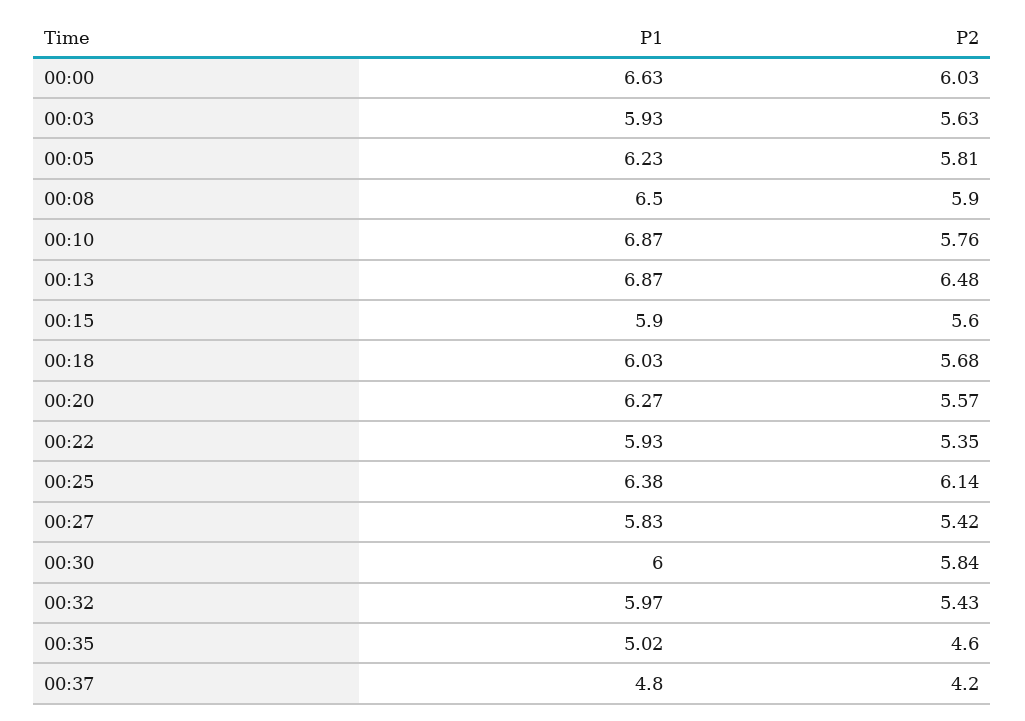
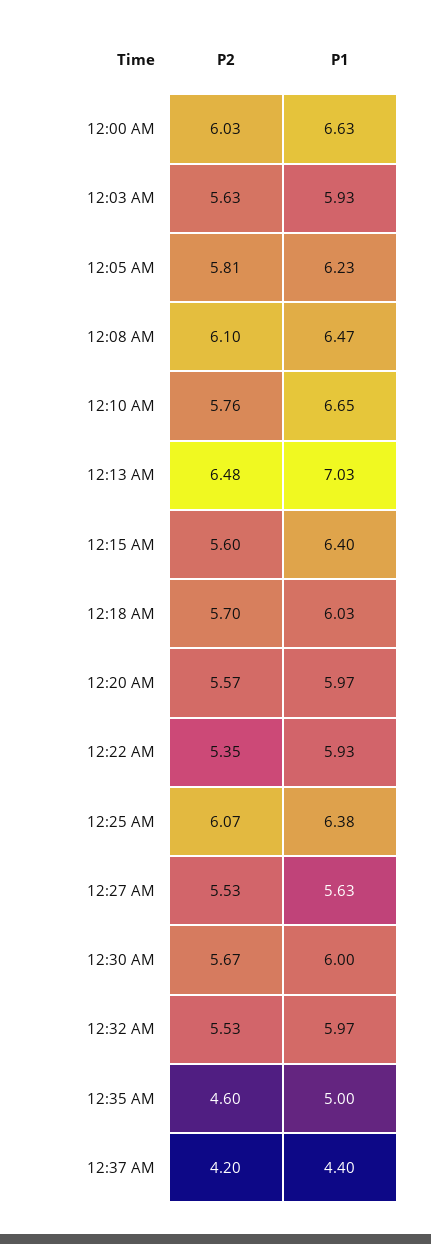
  {
    "P1": {
      "00:00": 6.63,
      "00:03": 5.93,
      "00:05": 6.23,
-     "00:08": 6.5,
+     "00:08": 6.47,
-     "00:10": 6.87,
+     "00:10": 6.65,
-     "00:13": 6.87,
+     "00:13": 7.03,
-     "00:15": 5.9,
+     "00:15": 6.4,
      "00:18": 6.03,
-     "00:20": 6.27,
+     "00:20": 5.97,
      "00:22": 5.93,
      "00:25": 6.38,
-     "00:27": 5.83,
+     "00:27": 5.63,
      "00:30": 6,
      "00:32": 5.97,
-     "00:35": 5.02,
+     "00:35": 5,
-     "00:37": 4.8
+     "00:37": 4.4
    },
    "P2": {
      "00:00": 6.03,
      "00:03": 5.63,
      "00:05": 5.81,
-     "00:08": 5.9,
+     "00:08": 6.1,
      "00:10": 5.76,
      "00:13": 6.48,
      "00:15": 5.6,
-     "00:18": 5.68,
+     "00:18": 5.7,
      "00:20": 5.57,
      "00:22": 5.35,
-     "00:25": 6.14,
+     "00:25": 6.07,
-     "00:27": 5.42,
+     "00:27": 5.53,
-     "00:30": 5.84,
+     "00:30": 5.67,
-     "00:32": 5.43,
+     "00:32": 5.53,
      "00:35": 4.6,
      "00:37": 4.2
    }
  }

